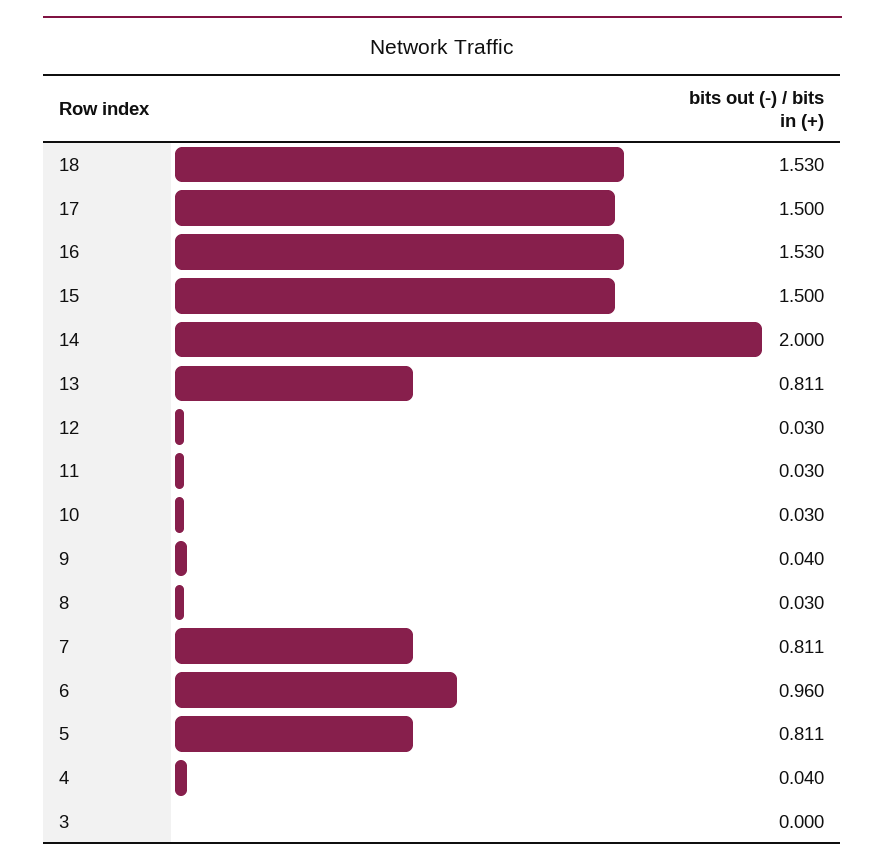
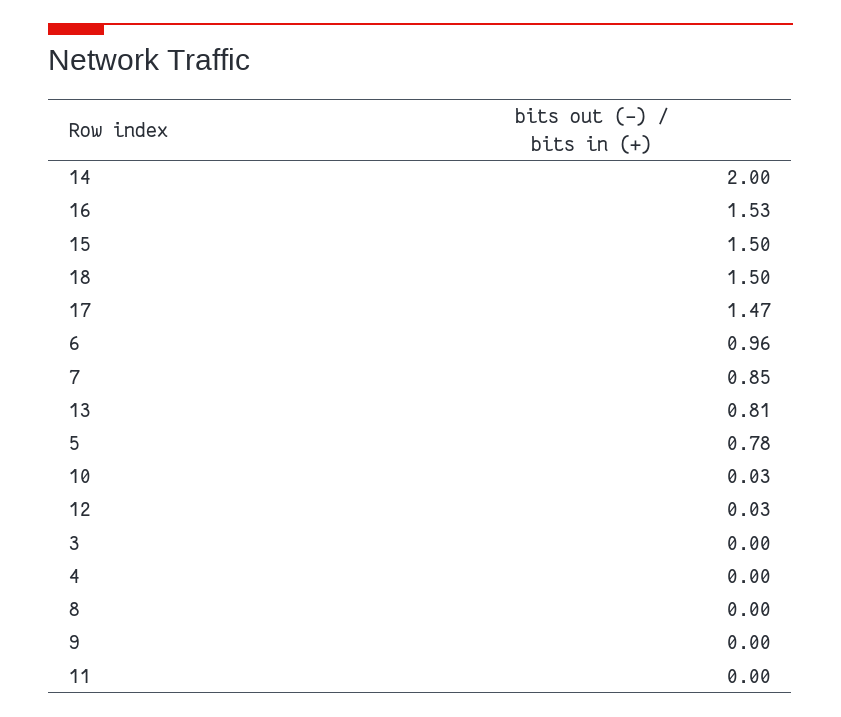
  {
-   "18": 1.53,
+   "18": 1.5,
-   "17": 1.5,
+   "17": 1.47,
    "16": 1.53,
    "15": 1.5,
    "14": 2,
    "13": 0.811,
    "12": 0.03,
-   "11": 0.03,
+   "11": 0,
    "10": 0.03,
-   "9": 0.04,
+   "9": 0,
-   "8": 0.03,
+   "8": 0,
-   "7": 0.811,
+   "7": 0.85,
    "6": 0.96,
-   "5": 0.811,
+   "5": 0.78,
-   "4": 0.04,
+   "4": 0,
    "3": 0
  }

